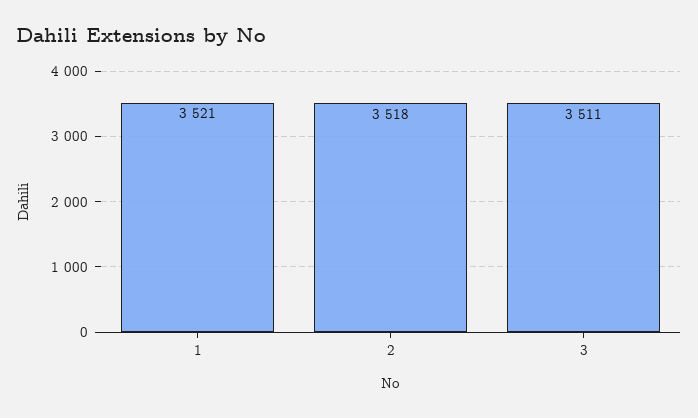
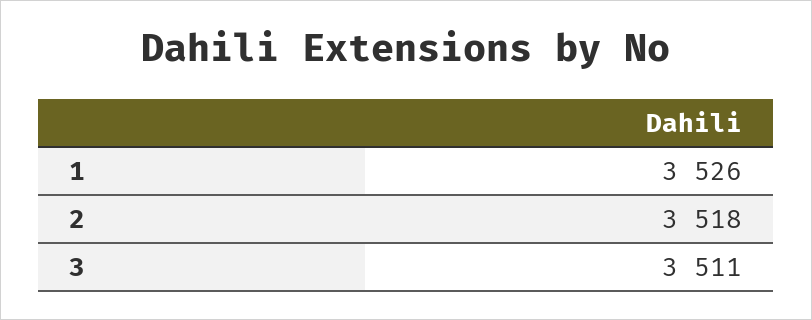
  {
-   "1": 3521,
+   "1": 3526,
    "2": 3518,
    "3": 3511
  }

